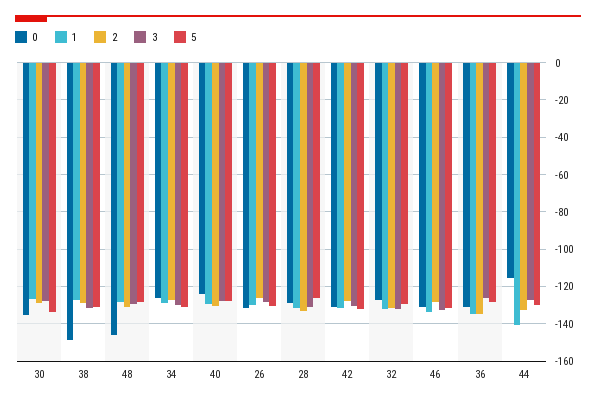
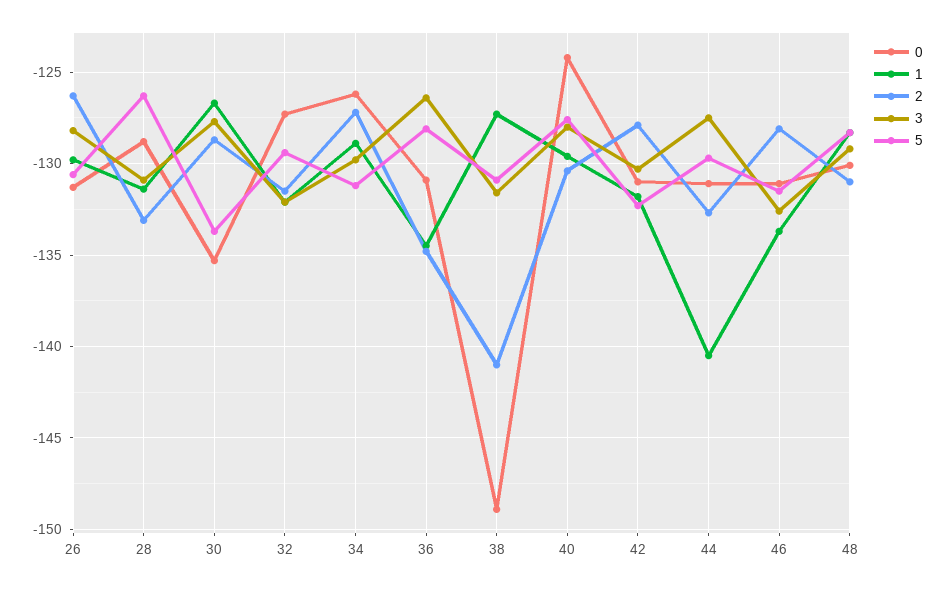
  {
    "0": {
      "30": -135.5,
      "38": -149,
-     "48": -145,
+     "48": -130,
      "34": -126,
      "40": -124,
      "26": -131.5,
      "28": -129,
      "42": -131,
      "32": -127.5,
      "46": -131,
      "36": -131,
-     "44": -115
+     "44": -131
    },
    "1": {
      "30": -126.5,
      "38": -127.5,
      "48": -128.5,
      "34": -129,
      "40": -129.5,
      "26": -130,
      "28": -131.5,
      "42": -132,
      "32": -132,
      "46": -133.5,
      "36": -134.5,
      "44": -140.5
    },
    "2": {
      "30": -128.5,
-     "38": -130,
+     "38": -141,
      "48": -131,
      "34": -127,
      "40": -130.5,
      "26": -126.5,
      "28": -133,
      "42": -128,
      "32": -131.5,
      "46": -128,
      "36": -135,
      "44": -132.5
    },
    "3": {
      "30": -127.5,
      "38": -131.5,
      "48": -129,
      "34": -130,
      "40": -128,
      "26": -128,
      "28": -131,
      "42": -130.5,
      "32": -132,
      "46": -132.5,
      "36": -126.5,
      "44": -127.5
    },
    "5": {
      "30": -133.5,
      "38": -131,
      "48": -128.5,
      "34": -131,
      "40": -127.5,
      "26": -130.5,
      "28": -126.5,
      "42": -132.5,
      "32": -129.5,
      "46": -131.5,
      "36": -128,
      "44": -129.5
    }
  }

